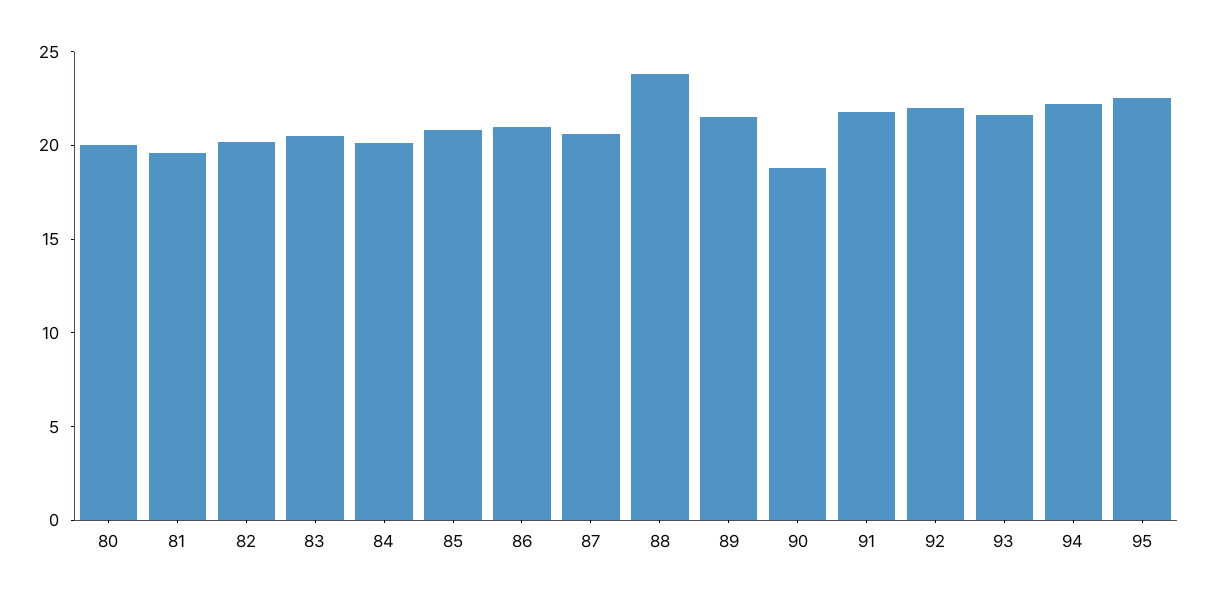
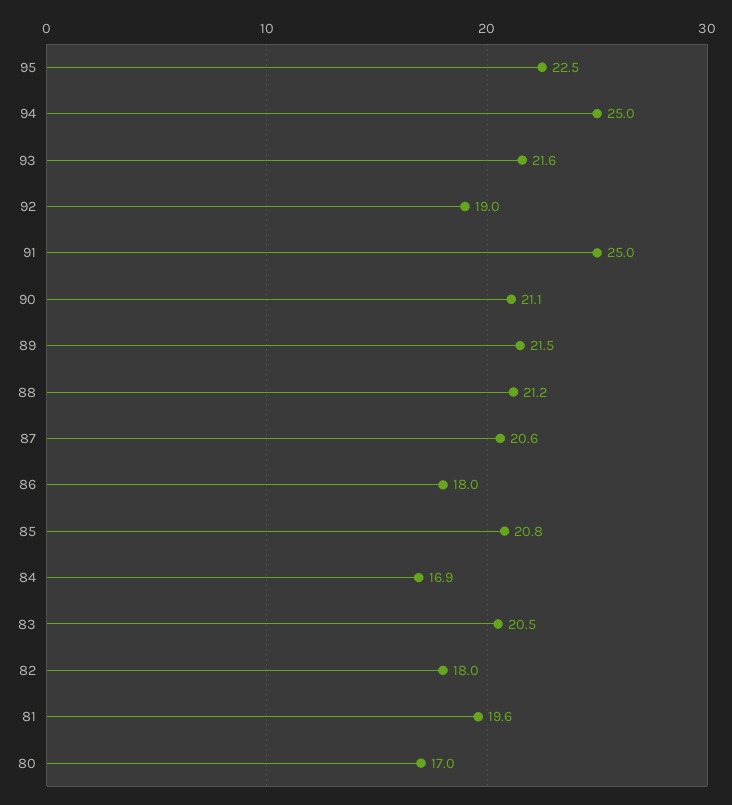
  {
-   "80": 20,
+   "80": 17,
    "81": 19.6,
-   "82": 20,
+   "82": 18,
    "83": 20.5,
-   "84": 20,
+   "84": 16.9,
    "85": 20.8,
-   "86": 21,
+   "86": 18,
    "87": 20.6,
-   "88": 24,
+   "88": 21.2,
    "89": 21.5,
-   "90": 19,
+   "90": 21.1,
-   "91": 22,
+   "91": 25,
-   "92": 22,
+   "92": 19,
    "93": 21.6,
-   "94": 22,
+   "94": 25,
    "95": 22.5
  }

